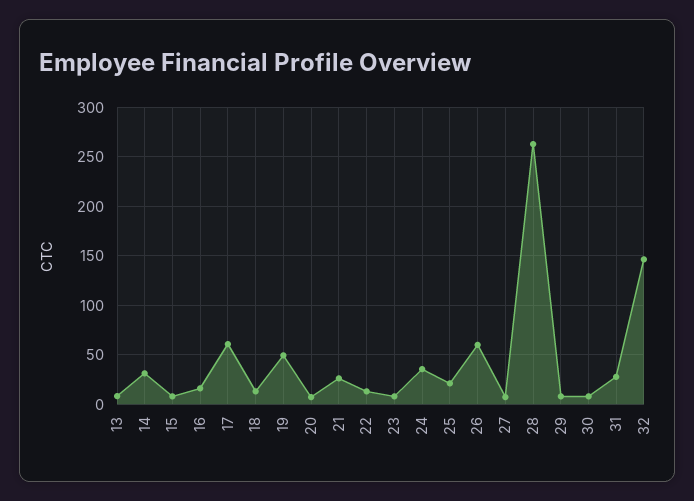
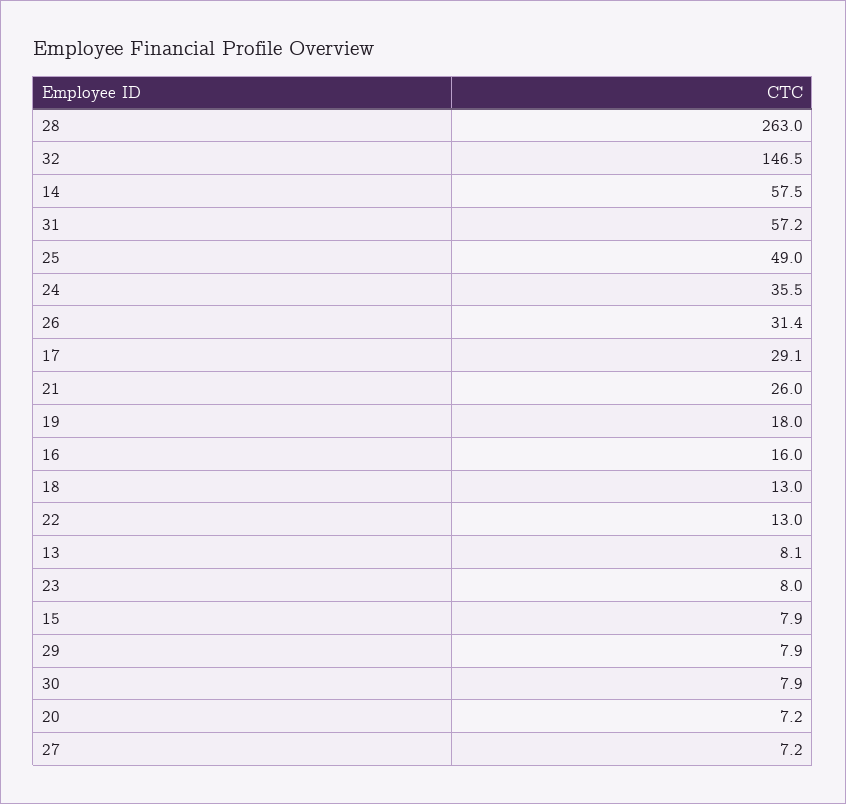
  {
    "13": 8.1,
-   "14": 30,
+   "14": 57.5,
    "15": 7.9,
    "16": 16,
-   "17": 60,
+   "17": 29.1,
    "18": 13,
-   "19": 50,
+   "19": 18,
    "20": 7.2,
    "21": 26,
    "22": 13,
    "23": 8,
    "24": 35.5,
-   "25": 20,
+   "25": 49,
-   "26": 60,
+   "26": 31.4,
    "27": 7.2,
    "28": 263,
    "29": 7.9,
    "30": 7.9,
-   "31": 30,
+   "31": 57.2,
    "32": 146.5
  }

